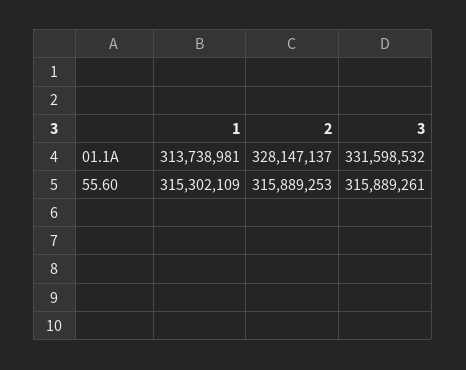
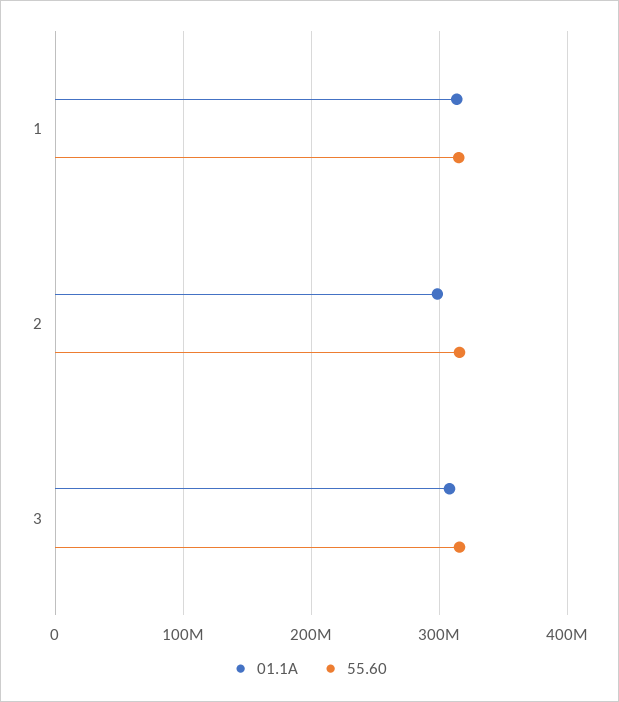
  {
    "01.1A": {
      "1": 313738981,
-     "2": 328147137,
+     "2": 300000000,
-     "3": 331598532
+     "3": 310000000
    },
    "55.60": {
      "1": 315302109,
      "2": 315889253,
      "3": 315889261
    }
  }

